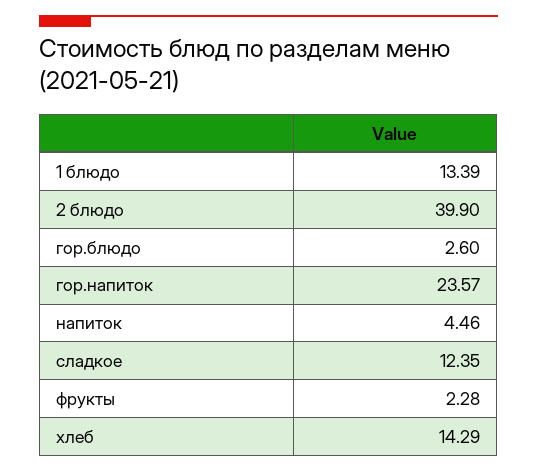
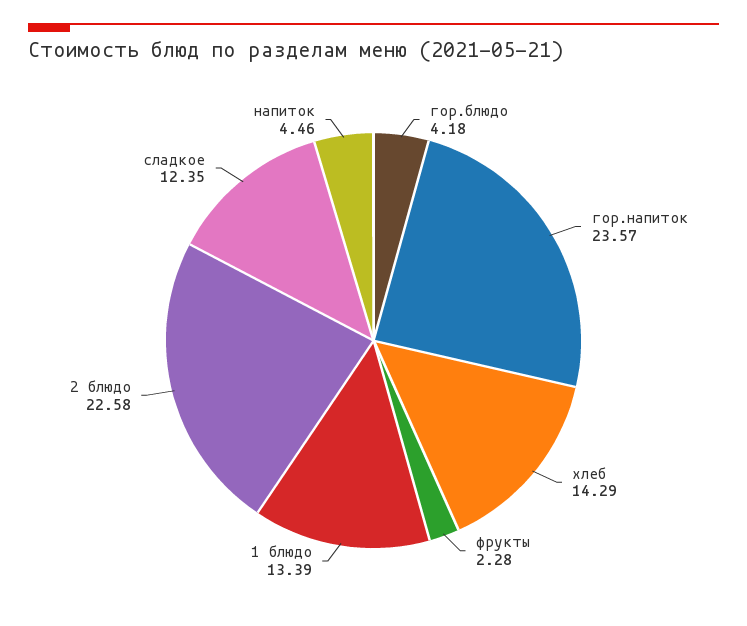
  {
    "1 блюдо": 13.39,
-   "2 блюдо": 39.9,
+   "2 блюдо": 22.58,
-   "гор.блюдо": 2.6,
+   "гор.блюдо": 4.18,
    "гор.напиток": 23.57,
    "напиток": 4.46,
    "сладкое": 12.35,
    "фрукты": 2.28,
    "хлеб": 14.29
  }

